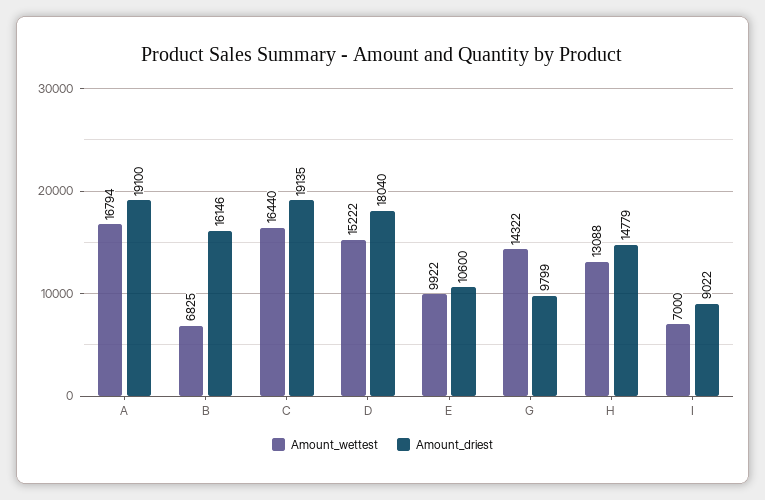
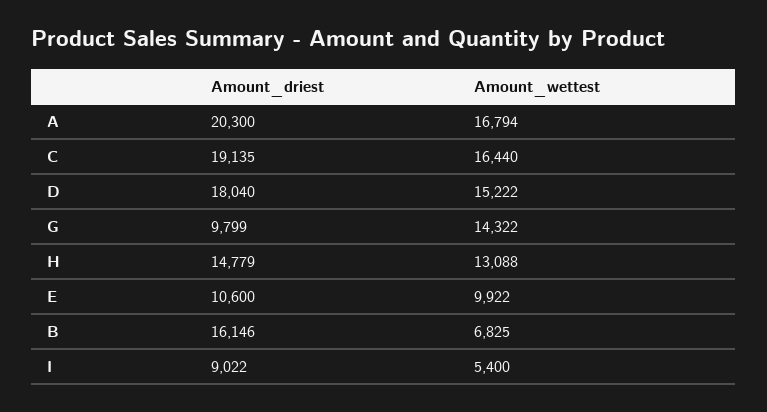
  {
    "Amount_wettest": {
      "A": 16794,
      "B": 6825,
      "C": 16440,
      "D": 15222,
      "E": 9922,
      "G": 14322,
      "H": 13088,
-     "I": 7000
+     "I": 5400
    },
    "Amount_driest": {
-     "A": 19100,
+     "A": 20300,
      "B": 16146,
      "C": 19135,
      "D": 18040,
      "E": 10600,
      "G": 9799,
      "H": 14779,
      "I": 9022
    }
  }

